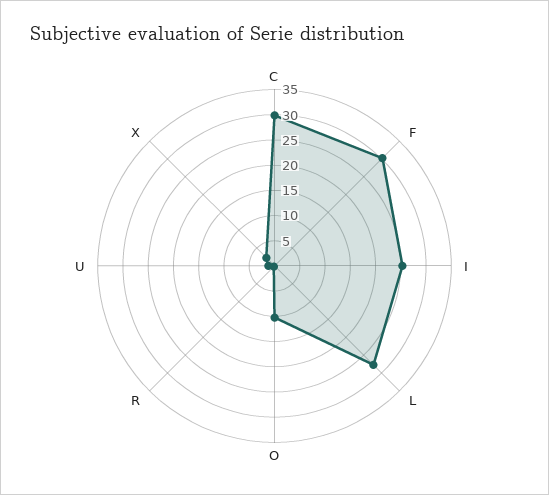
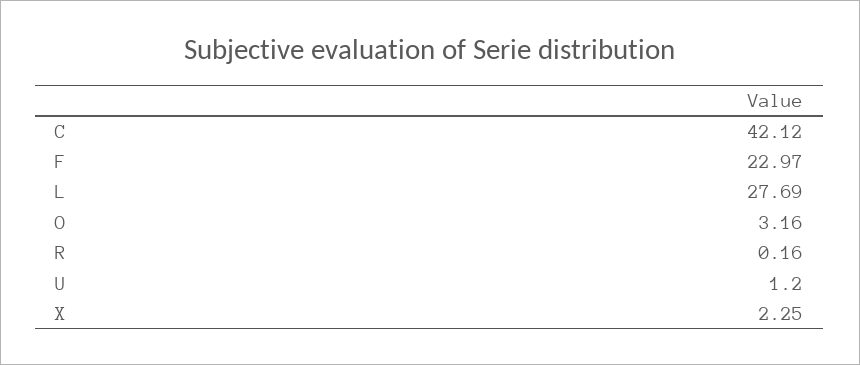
  {
-   "C": 30,
+   "C": 42.12,
-   "F": 30,
+   "F": 22.97,
-   "I": 25,
    "L": 27.69,
-   "O": 10,
+   "O": 3.16,
    "R": 0.16,
    "U": 1.2,
    "X": 2.25
  }

